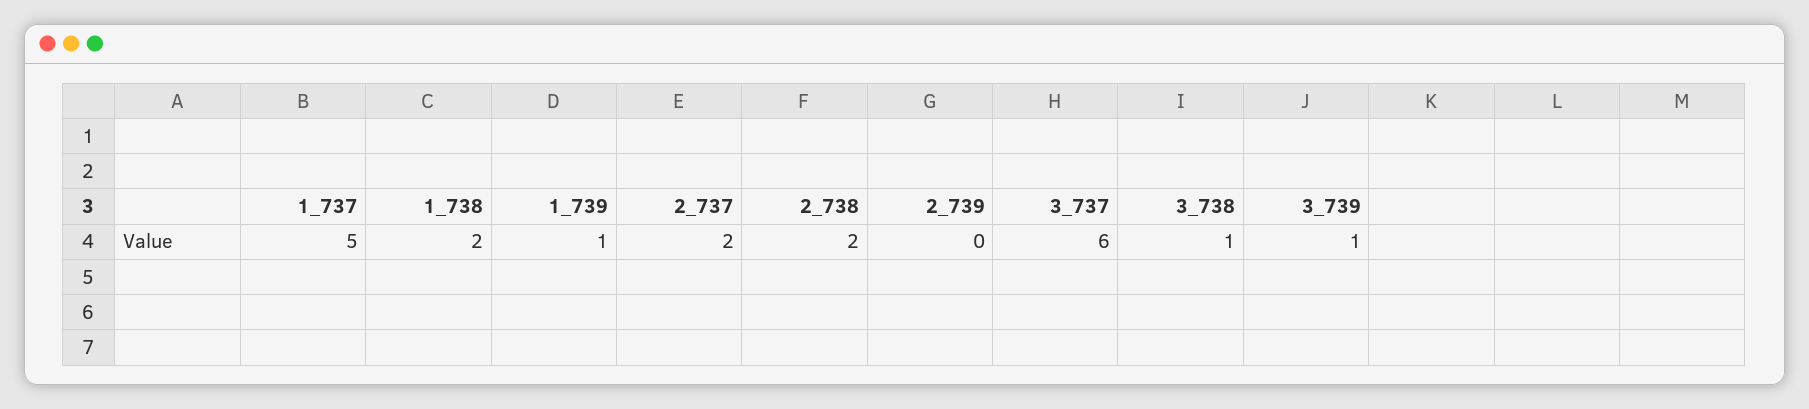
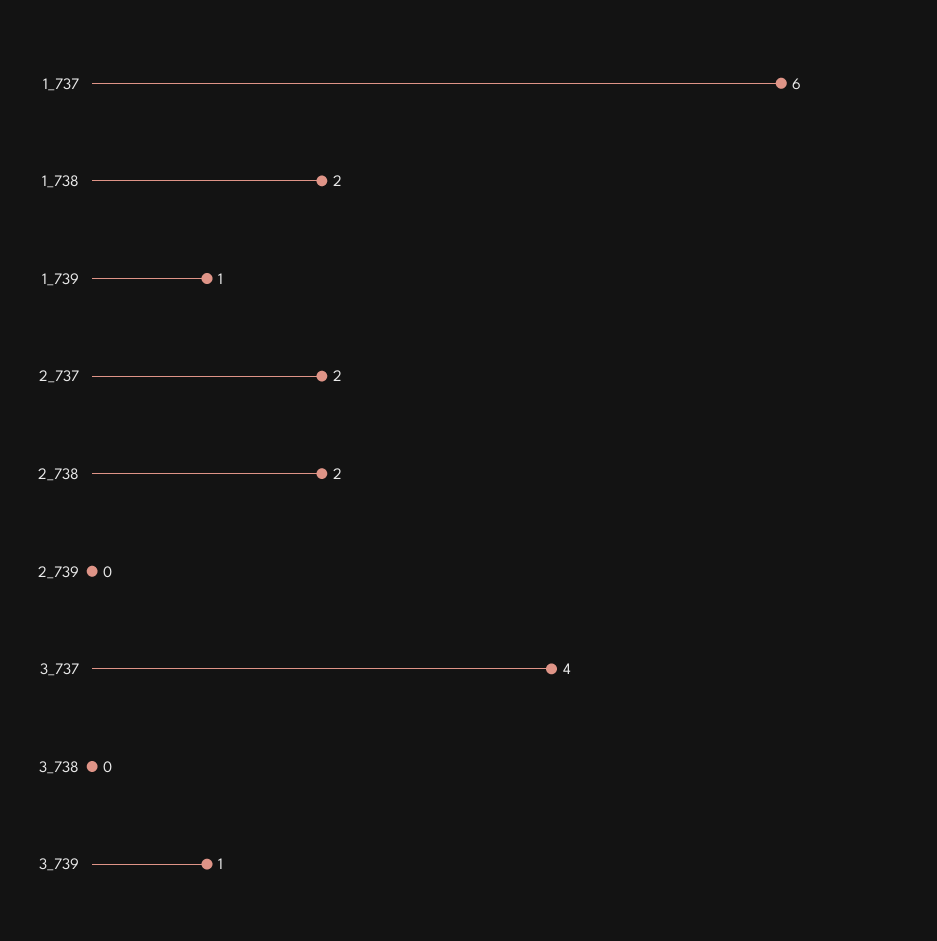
  {
-   "1_737": 5,
+   "1_737": 6,
    "1_738": 2,
    "1_739": 1,
    "2_737": 2,
    "2_738": 2,
    "2_739": 0,
-   "3_737": 6,
+   "3_737": 4,
-   "3_738": 1,
+   "3_738": 0,
    "3_739": 1
  }

